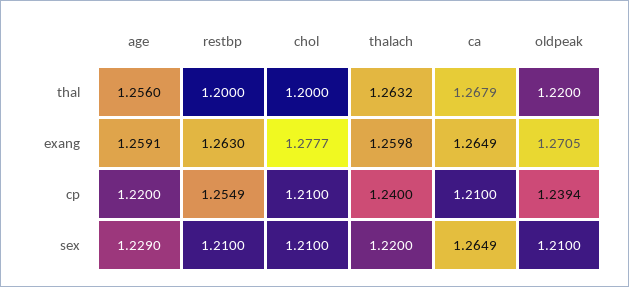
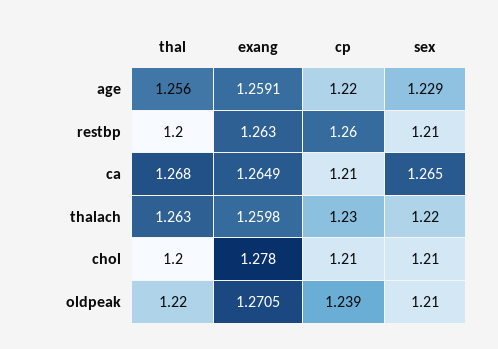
  {
    "age": {
      "thal": 1.256,
      "exang": 1.2591,
      "cp": 1.22,
      "sex": 1.229
    },
    "restbp": {
      "thal": 1.2,
      "exang": 1.263,
-     "cp": 1.2549,
+     "cp": 1.26,
      "sex": 1.21
    },
    "chol": {
      "thal": 1.2,
-     "exang": 1.2777,
+     "exang": 1.278,
      "cp": 1.21,
      "sex": 1.21
    },
    "thalach": {
      "thal": 1.2632,
      "exang": 1.2598,
-     "cp": 1.24,
+     "cp": 1.23,
      "sex": 1.22
    },
    "ca": {
      "thal": 1.2679,
      "exang": 1.2649,
      "cp": 1.21,
      "sex": 1.2649
    },
    "oldpeak": {
      "thal": 1.22,
      "exang": 1.2705,
      "cp": 1.2394,
      "sex": 1.21
    }
  }

